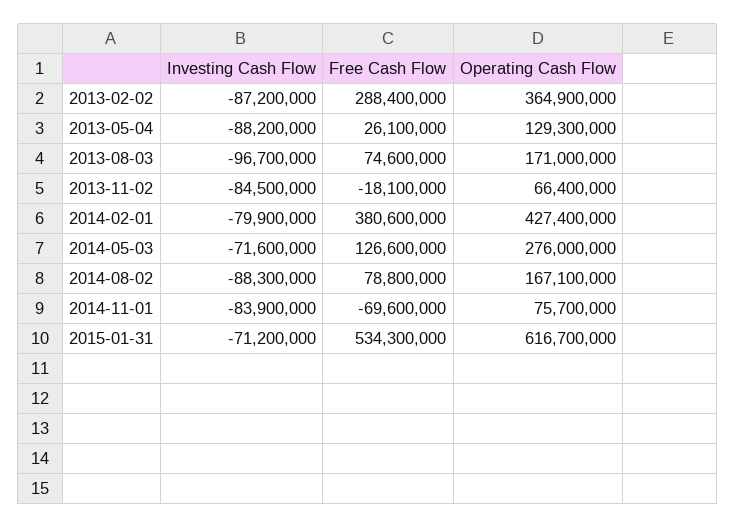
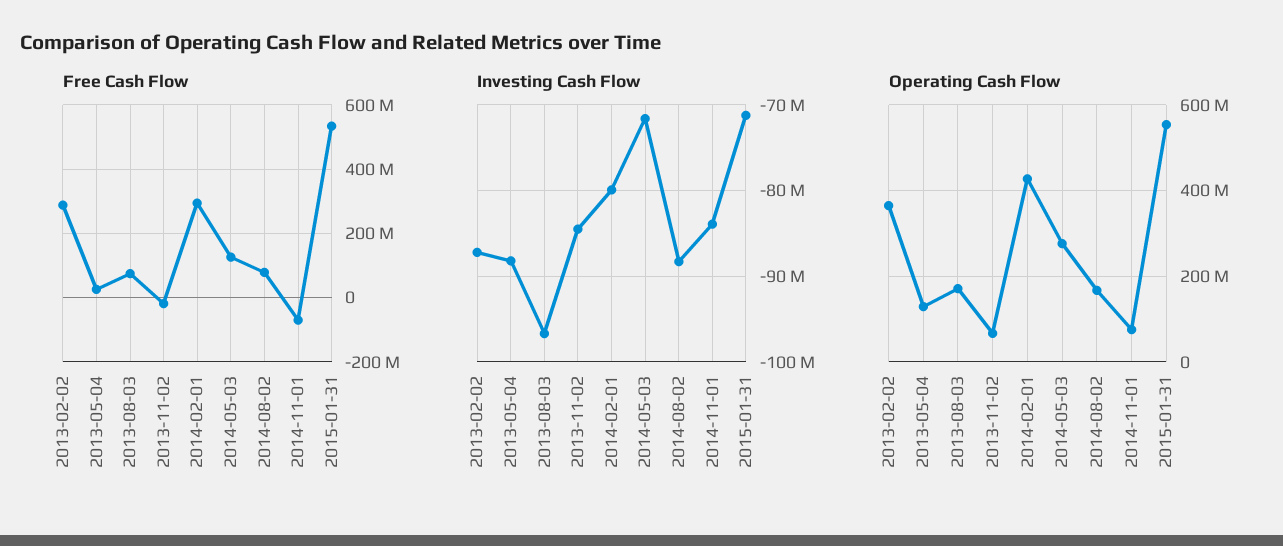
  {
    "Investing Cash Flow": {
      "2013-02-02": -87200000,
      "2013-05-04": -88200000,
      "2013-08-03": -96700000,
      "2013-11-02": -84500000,
      "2014-02-01": -79900000,
      "2014-05-03": -71600000,
      "2014-08-02": -88300000,
      "2014-11-01": -83900000,
      "2015-01-31": -71200000
    },
    "Free Cash Flow": {
      "2013-02-02": 288400000,
      "2013-05-04": 26100000,
      "2013-08-03": 74600000,
      "2013-11-02": -18100000,
-     "2014-02-01": 380600000,
+     "2014-02-01": 300000000,
      "2014-05-03": 126600000,
      "2014-08-02": 78800000,
      "2014-11-01": -69600000,
      "2015-01-31": 534300000
    },
    "Operating Cash Flow": {
      "2013-02-02": 364900000,
      "2013-05-04": 129300000,
      "2013-08-03": 171000000,
      "2013-11-02": 66400000,
      "2014-02-01": 427400000,
      "2014-05-03": 276000000,
      "2014-08-02": 167100000,
      "2014-11-01": 75700000,
-     "2015-01-31": 616700000
+     "2015-01-31": 560000000
    }
  }

